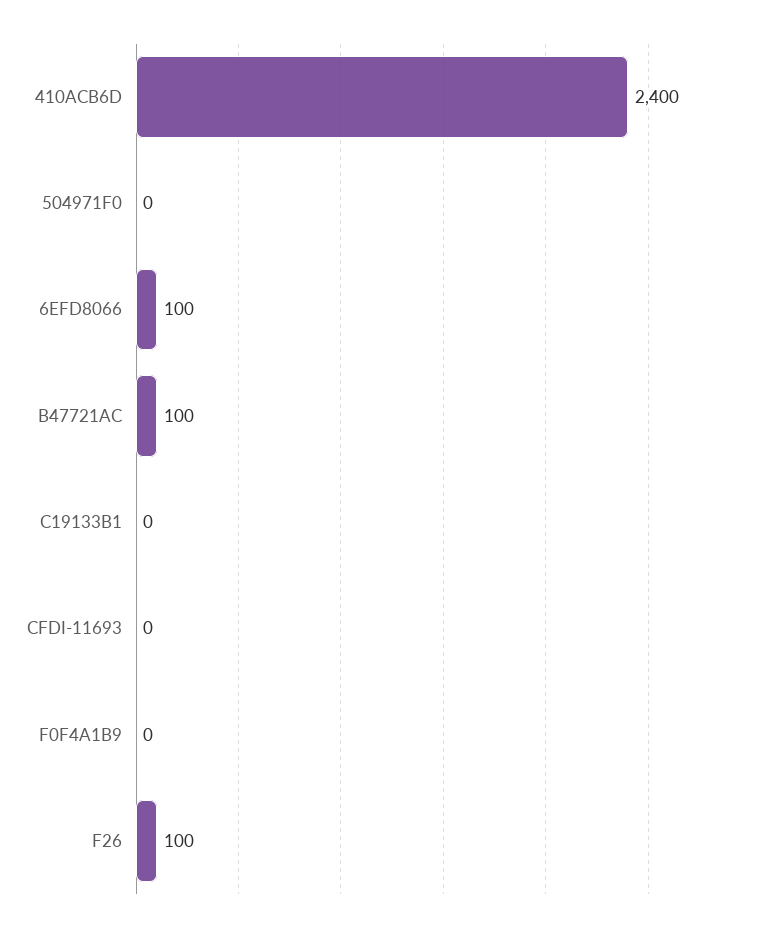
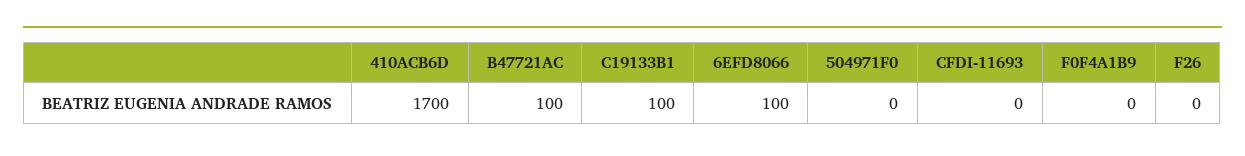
  {
-   "410ACB6D": 2400,
+   "410ACB6D": 1700,
    "504971F0": 0,
    "6EFD8066": 100,
    "B47721AC": 100,
-   "C19133B1": 0,
+   "C19133B1": 100,
    "CFDI-11693": 0,
    "F0F4A1B9": 0,
-   "F26": 100
+   "F26": 0
  }

